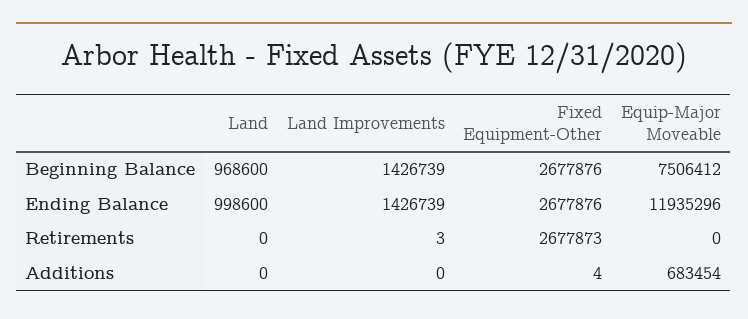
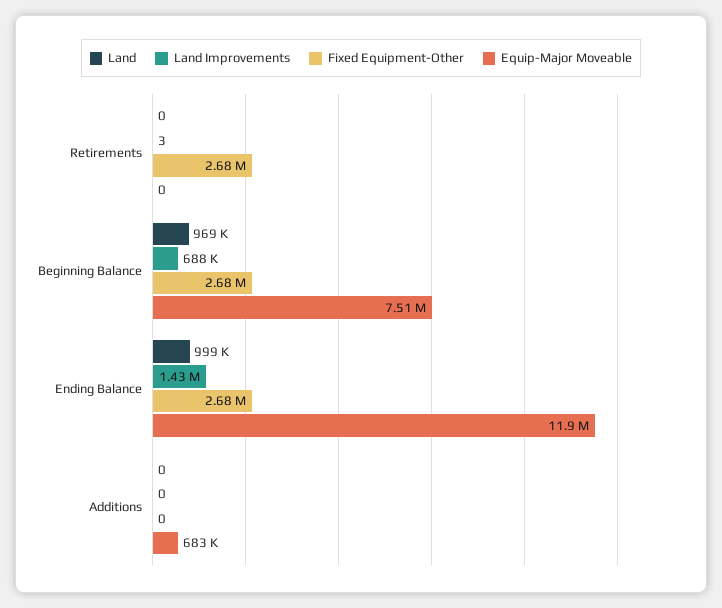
  {
    "Land": {
      "Beginning Balance": 968600,
      "Ending Balance": 998600,
      "Retirements": 0,
      "Additions": 0
    },
    "Land Improvements": {
-     "Beginning Balance": 1426739,
+     "Beginning Balance": 688000,
      "Ending Balance": 1426739,
      "Retirements": 3,
      "Additions": 0
    },
    "Fixed Equipment-Other": {
      "Beginning Balance": 2677876,
      "Ending Balance": 2677876,
      "Retirements": 2677873,
-     "Additions": 4
+     "Additions": 0
    },
    "Equip-Major Moveable": {
      "Beginning Balance": 7506412,
      "Ending Balance": 11935296,
      "Retirements": 0,
      "Additions": 683454
    }
  }

